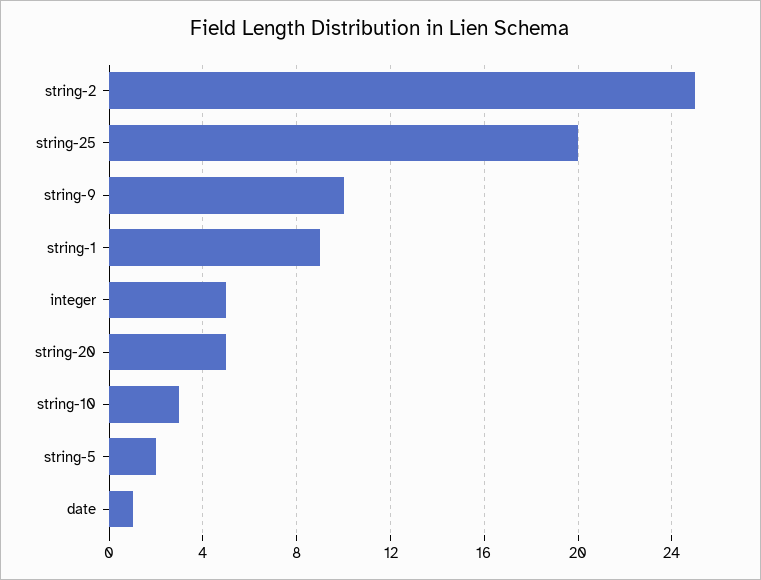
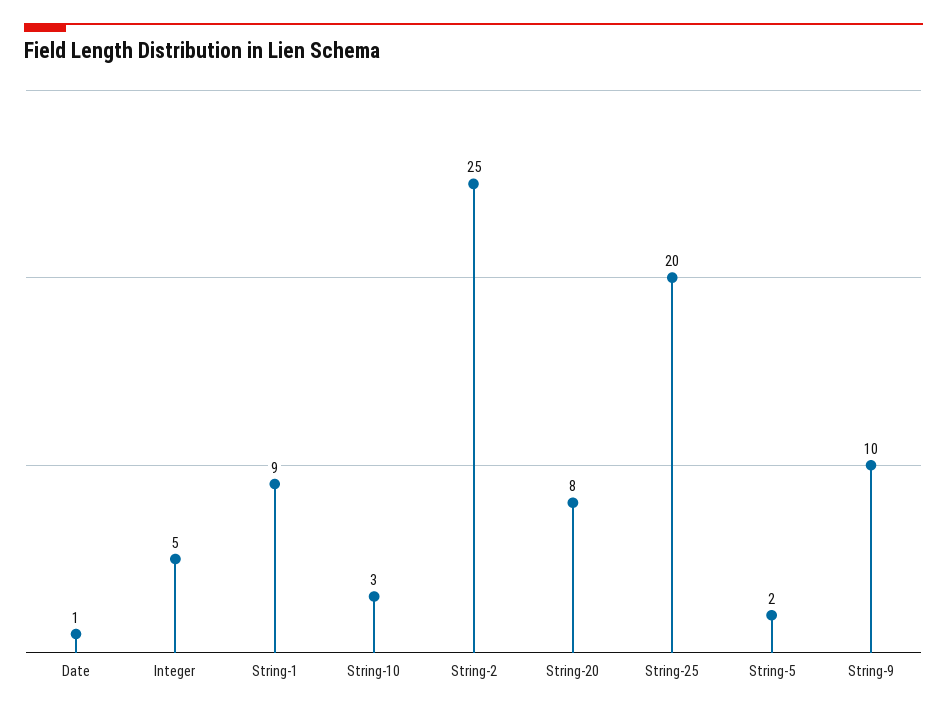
  {
    "string-2": 25,
    "string-25": 20,
    "string-9": 10,
    "string-1": 9,
    "integer": 5,
-   "string-20": 5,
+   "string-20": 8,
    "string-10": 3,
    "string-5": 2,
    "date": 1
  }

